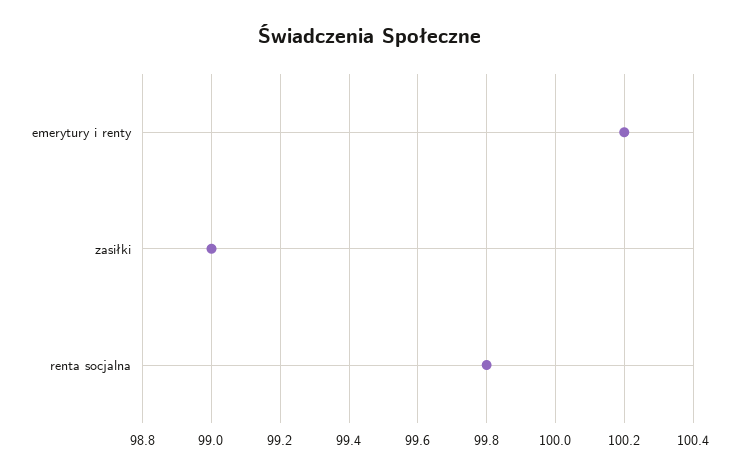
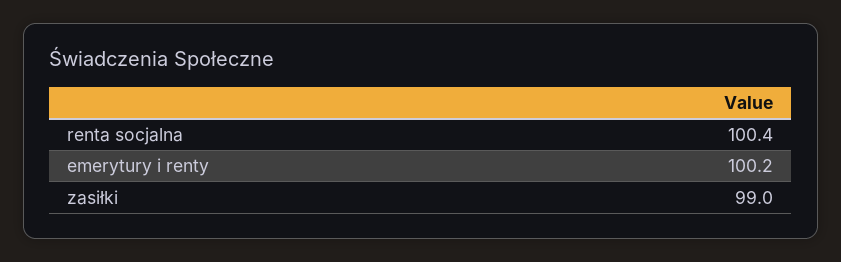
  {
    "emerytury i renty": 100.2,
    "zasiłki": 99,
-   "renta socjalna": 99.8
+   "renta socjalna": 100.4
  }

